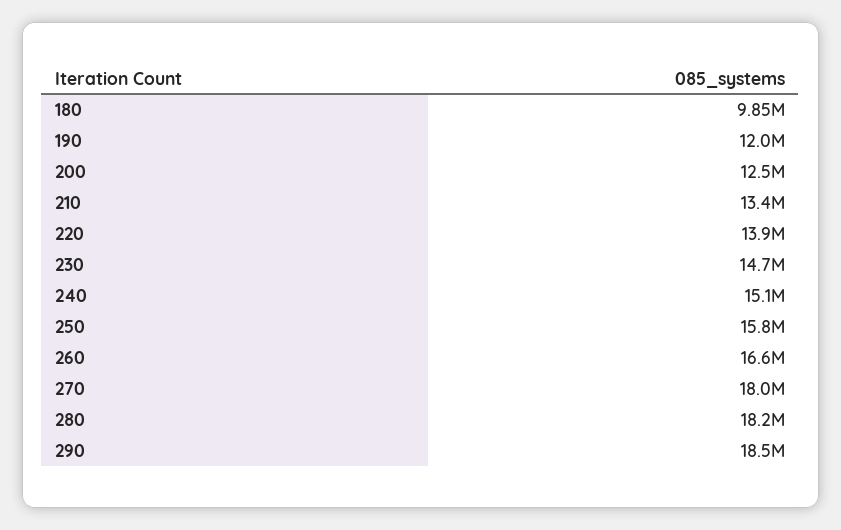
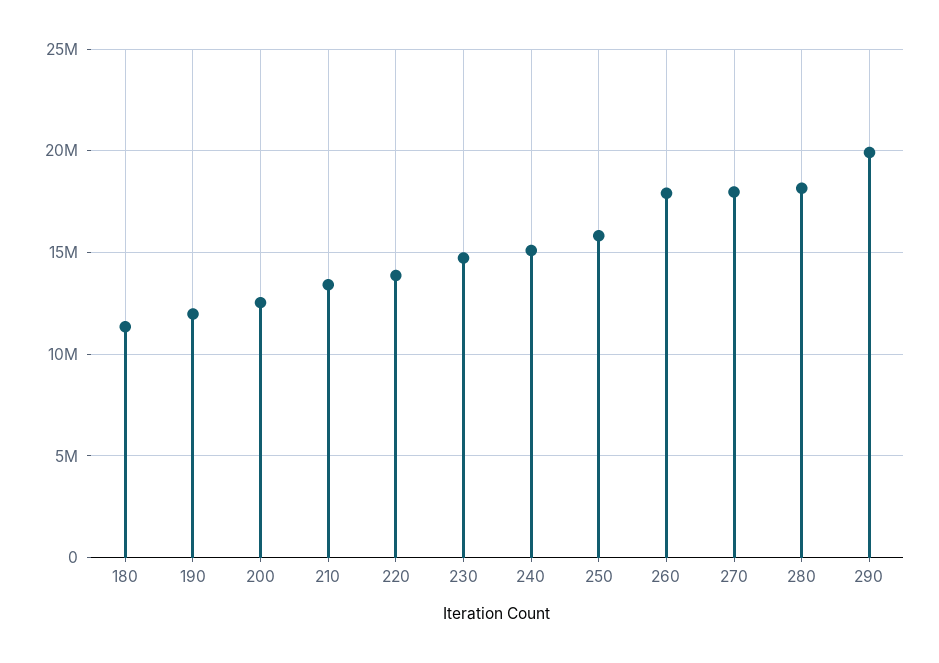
  {
-   "180": 9850000,
+   "180": 11500000,
    "190": 12000000,
    "200": 12500000,
    "210": 13400000,
    "220": 13900000,
    "230": 14700000,
    "240": 15100000,
    "250": 15800000,
-   "260": 16600000,
+   "260": 18000000,
    "270": 18000000,
    "280": 18200000,
-   "290": 18500000
+   "290": 20000000
  }

